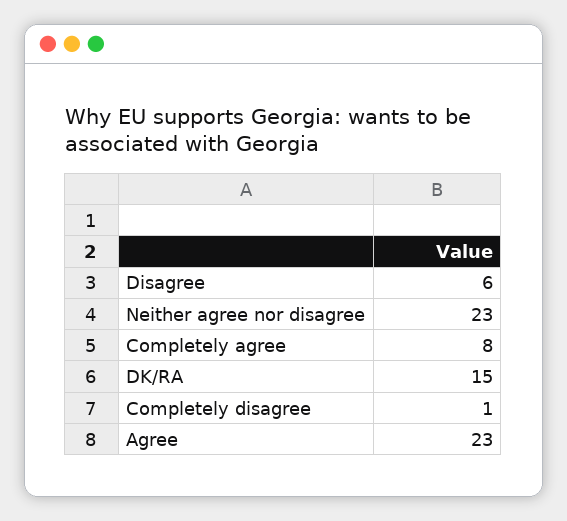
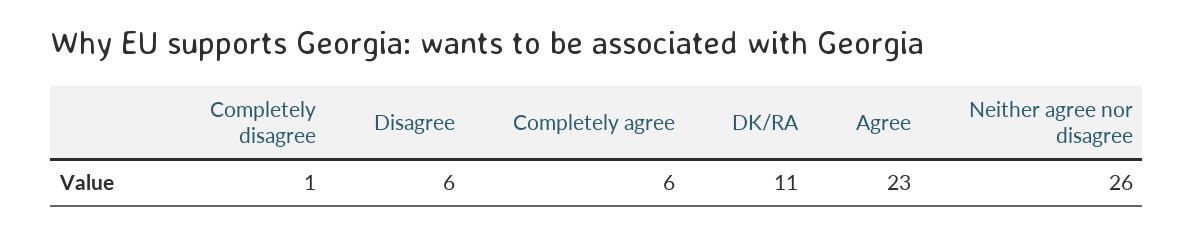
  {
    "Disagree": 6,
-   "Neither agree nor disagree": 23,
+   "Neither agree nor disagree": 26,
-   "Completely agree": 8,
+   "Completely agree": 6,
-   "DK/RA": 15,
+   "DK/RA": 11,
    "Completely disagree": 1,
    "Agree": 23
  }

